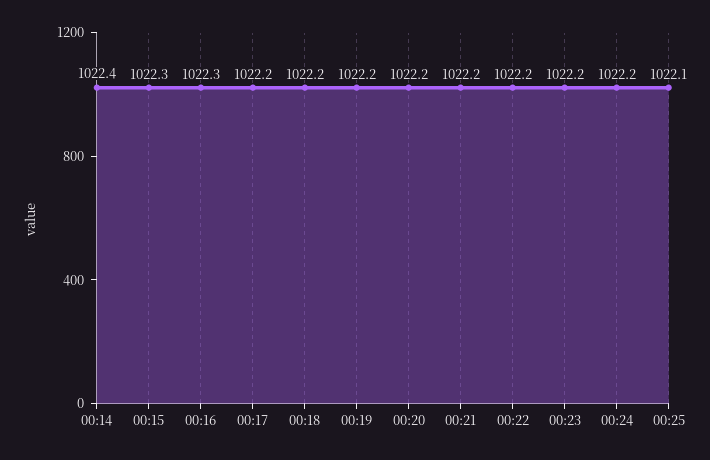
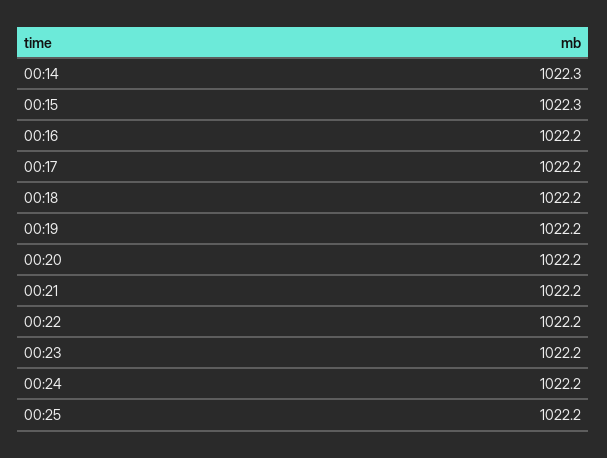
  {
-   "00:14": 1022.4,
+   "00:14": 1022.3,
    "00:15": 1022.3,
-   "00:16": 1022.3,
+   "00:16": 1022.2,
    "00:17": 1022.2,
    "00:18": 1022.2,
    "00:19": 1022.2,
    "00:20": 1022.2,
    "00:21": 1022.2,
    "00:22": 1022.2,
    "00:23": 1022.2,
    "00:24": 1022.2,
-   "00:25": 1022.1
+   "00:25": 1022.2
  }

